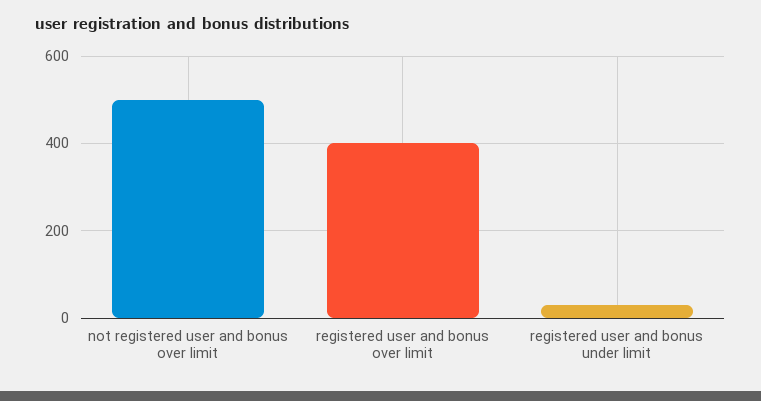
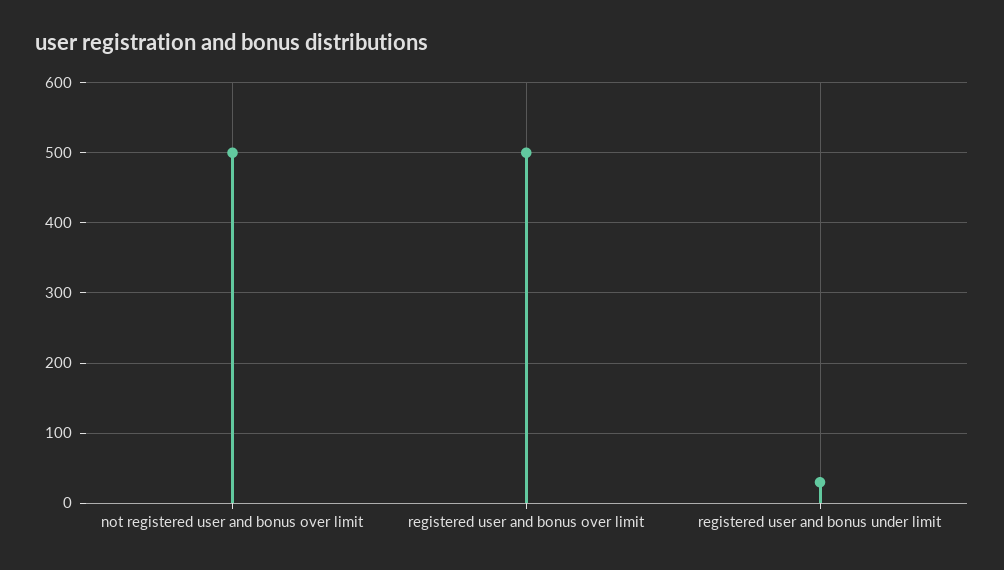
  {
    "not registered user and bonus over limit": 500,
-   "registered user and bonus over limit": 400,
+   "registered user and bonus over limit": 500,
    "registered user and bonus under limit": 30
  }

